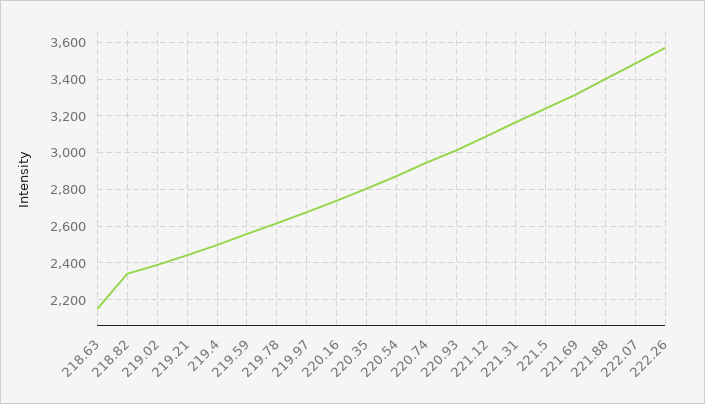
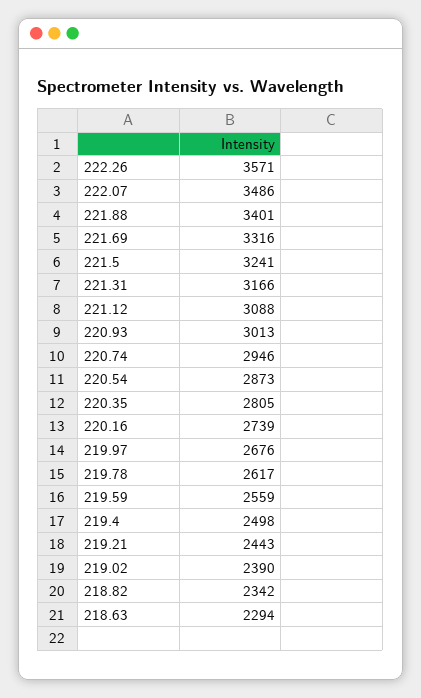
  {
-   "218.63": 2150,
+   "218.63": 2294,
    "218.82": 2342,
    "219.02": 2390,
    "219.21": 2443,
    "219.4": 2498,
    "219.59": 2559,
    "219.78": 2617,
    "219.97": 2676,
    "220.16": 2739,
    "220.35": 2805,
    "220.54": 2873,
    "220.74": 2946,
    "220.93": 3013,
    "221.12": 3088,
    "221.31": 3166,
    "221.5": 3241,
    "221.69": 3316,
    "221.88": 3401,
    "222.07": 3486,
    "222.26": 3571
  }

